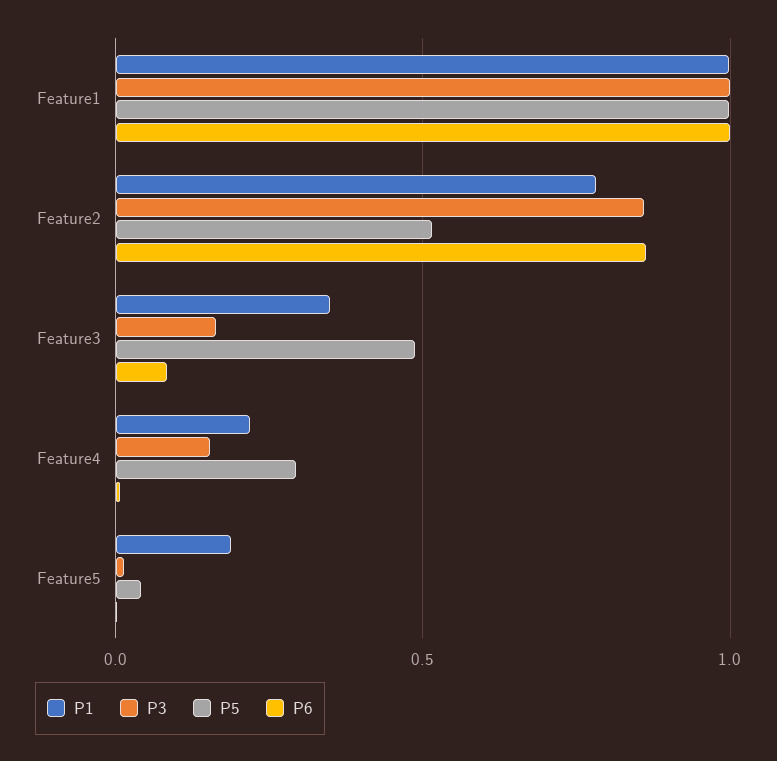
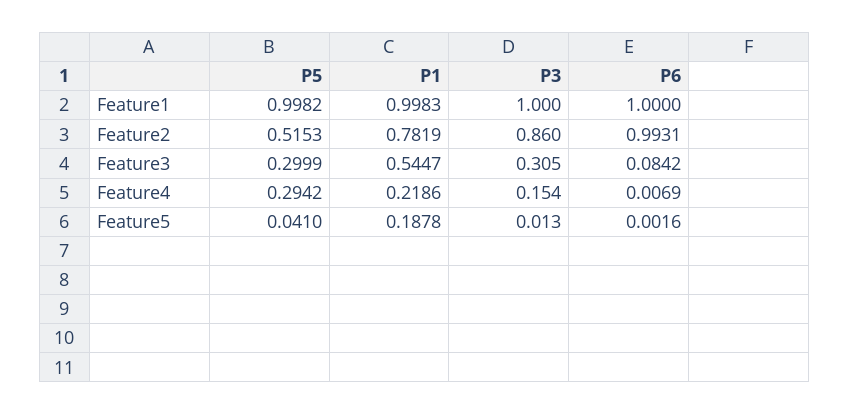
  {
    "P1": {
      "Feature1": 0.9983,
      "Feature2": 0.7819,
-     "Feature3": 0.35,
+     "Feature3": 0.5447,
      "Feature4": 0.2186,
      "Feature5": 0.1878
    },
    "P3": {
      "Feature1": 1,
      "Feature2": 0.86,
-     "Feature3": 0.15,
+     "Feature3": 0.305,
      "Feature4": 0.154,
      "Feature5": 0.013
    },
    "P5": {
      "Feature1": 0.9982,
      "Feature2": 0.5153,
-     "Feature3": 0.5,
+     "Feature3": 0.2999,
      "Feature4": 0.2942,
      "Feature5": 0.041
    },
    "P6": {
      "Feature1": 1,
-     "Feature2": 0.85,
+     "Feature2": 0.9931,
      "Feature3": 0.0842,
      "Feature4": 0.0069,
      "Feature5": 0.0016
    }
  }

